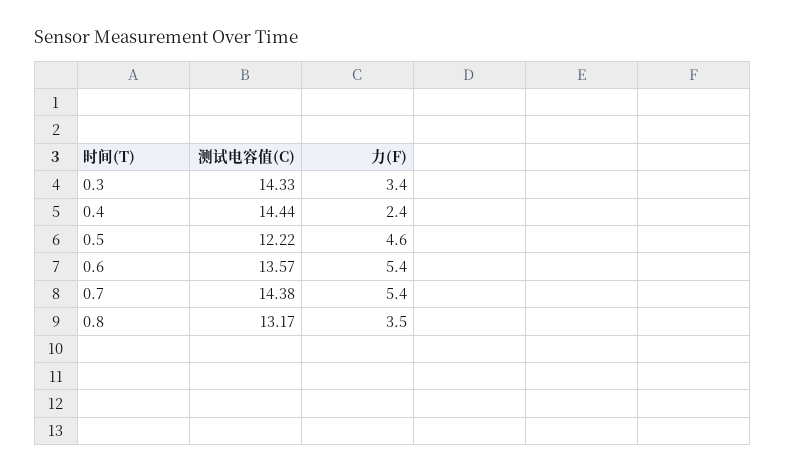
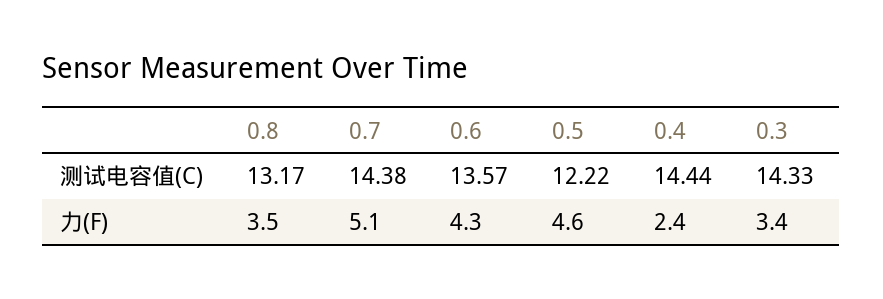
  {
    "测试电容值(C)": {
      "0.3": 14.33,
      "0.4": 14.44,
      "0.5": 12.22,
      "0.6": 13.57,
      "0.7": 14.38,
      "0.8": 13.17
    },
    "力(F)": {
      "0.3": 3.4,
      "0.4": 2.4,
      "0.5": 4.6,
-     "0.6": 5.4,
+     "0.6": 4.3,
-     "0.7": 5.4,
+     "0.7": 5.1,
      "0.8": 3.5
    }
  }

